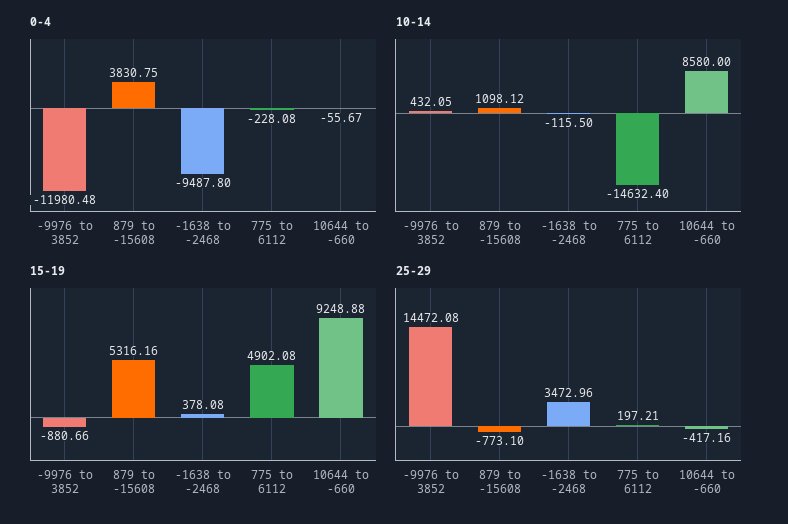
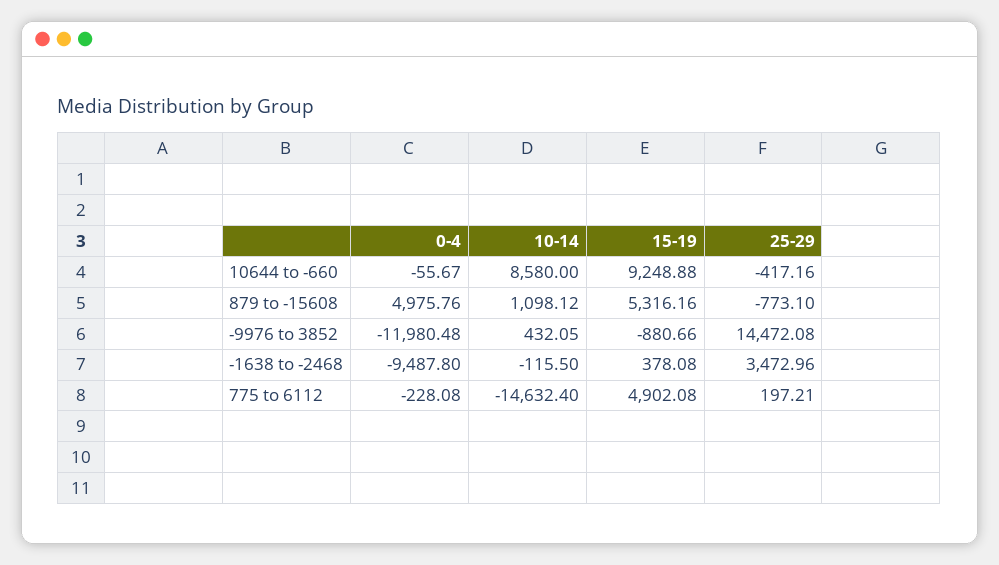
  {
    "0-4": {
      "-9976 to 3852": -11980.48,
-     "879 to -15608": 3830.75,
+     "879 to -15608": 4975.76,
      "-1638 to -2468": -9487.8,
      "775 to 6112": -228.08,
      "10644 to -660": -55.67
    },
    "10-14": {
      "-9976 to 3852": 432.05,
      "879 to -15608": 1098.12,
      "-1638 to -2468": -115.5,
      "775 to 6112": -14632.4,
      "10644 to -660": 8580
    },
    "15-19": {
      "-9976 to 3852": -880.66,
      "879 to -15608": 5316.16,
      "-1638 to -2468": 378.08,
      "775 to 6112": 4902.08,
      "10644 to -660": 9248.88
    },
    "25-29": {
      "-9976 to 3852": 14472.08,
      "879 to -15608": -773.1,
      "-1638 to -2468": 3472.96,
      "775 to 6112": 197.21,
      "10644 to -660": -417.16
    }
  }

